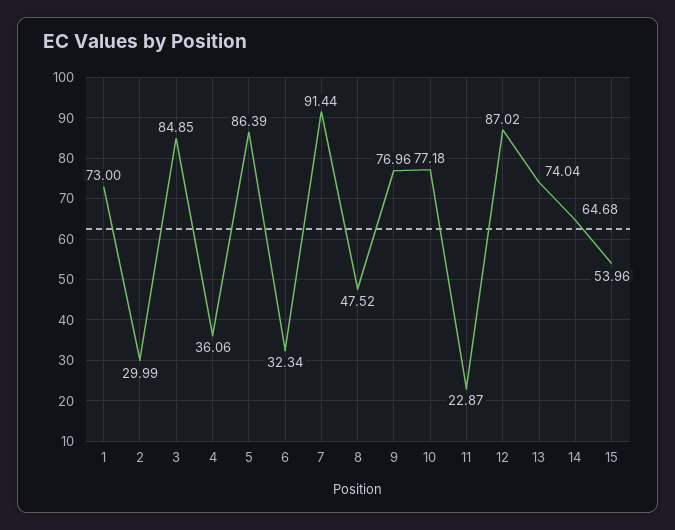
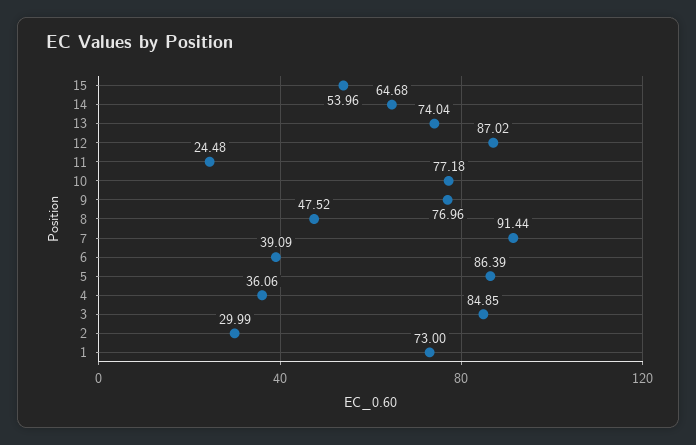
  {
    "1": 73,
    "2": 29.99,
    "3": 84.85,
    "4": 36.06,
    "5": 86.39,
-   "6": 32.34,
+   "6": 39.09,
    "7": 91.44,
    "8": 47.52,
    "9": 76.96,
    "10": 77.18,
-   "11": 22.87,
+   "11": 24.48,
    "12": 87.02,
    "13": 74.04,
    "14": 64.68,
    "15": 53.96
  }

